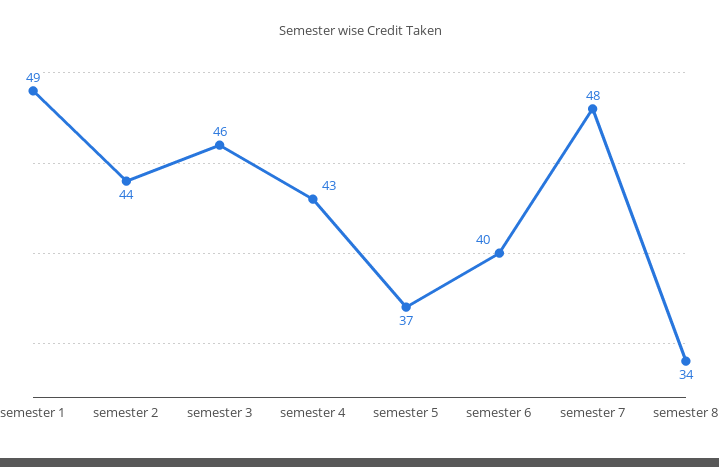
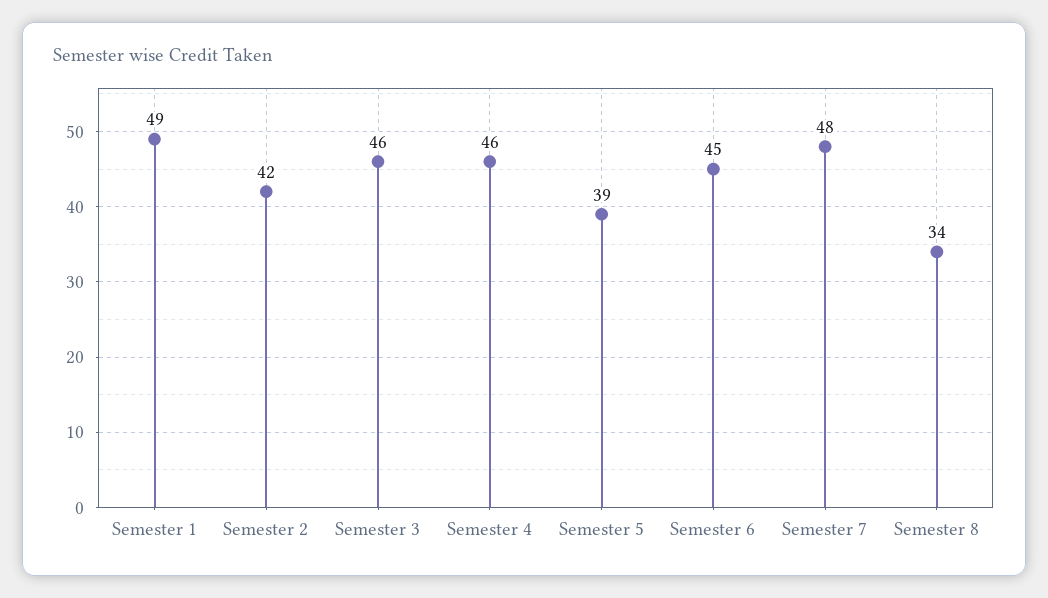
  {
    "semester 1": 49,
-   "semester 2": 44,
+   "semester 2": 42,
    "semester 3": 46,
-   "semester 4": 43,
+   "semester 4": 46,
-   "semester 5": 37,
+   "semester 5": 39,
-   "semester 6": 40,
+   "semester 6": 45,
    "semester 7": 48,
    "semester 8": 34
  }

